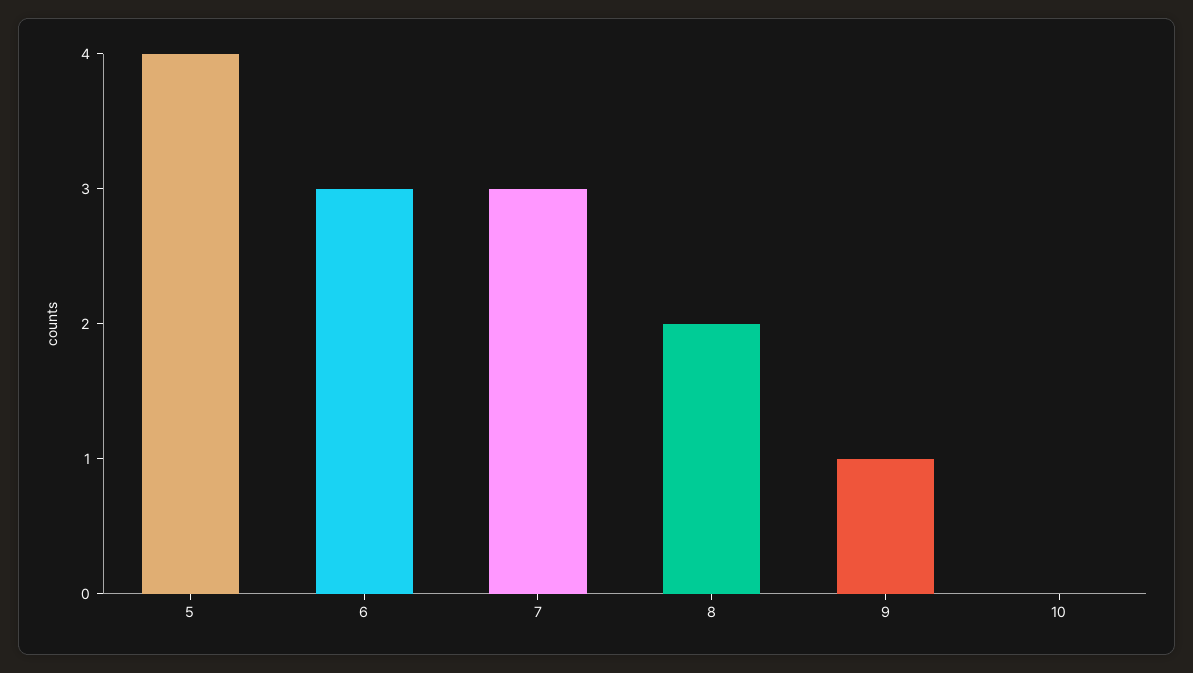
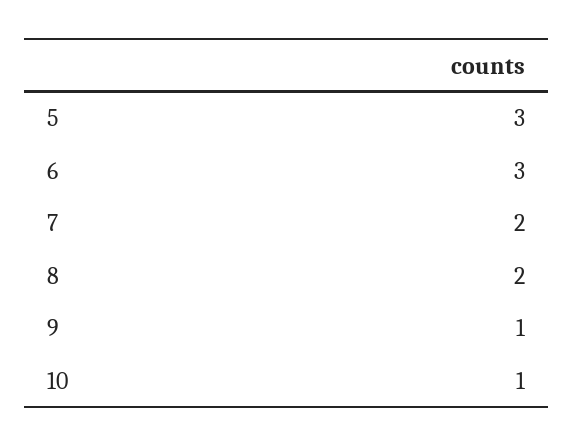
  {
-   "5": 4,
+   "5": 3,
    "6": 3,
-   "7": 3,
+   "7": 2,
    "8": 2,
    "9": 1,
-   "10": 0
+   "10": 1
  }

